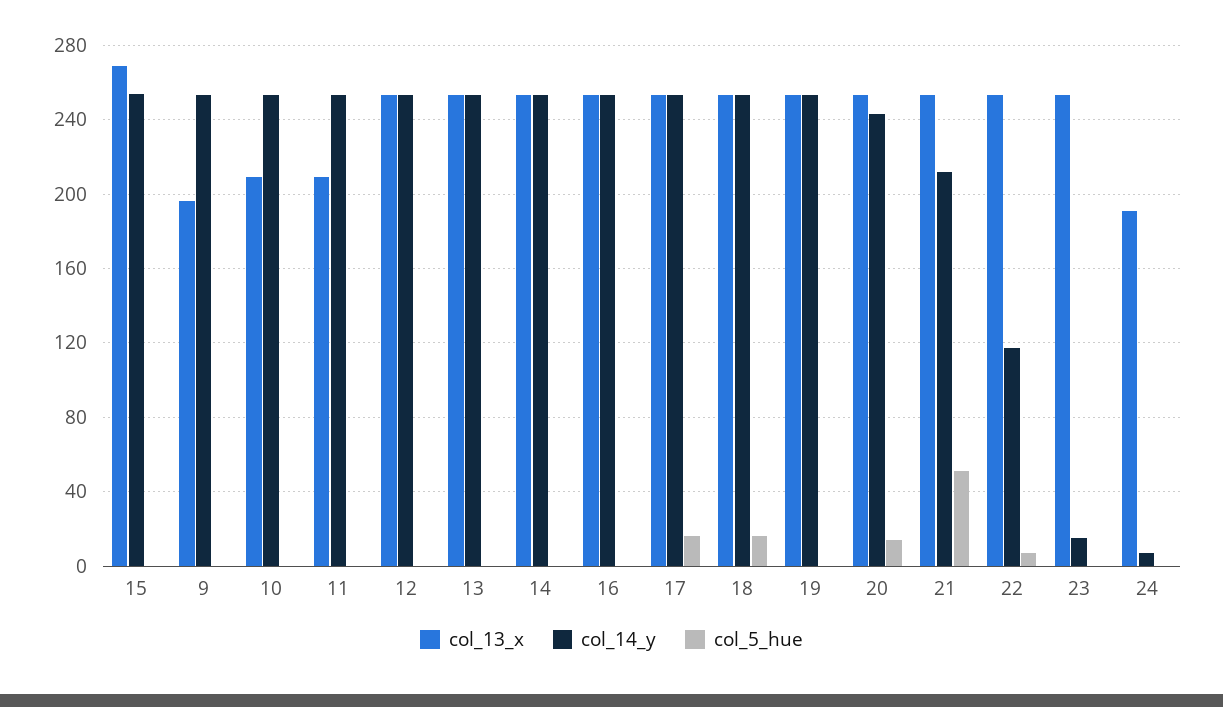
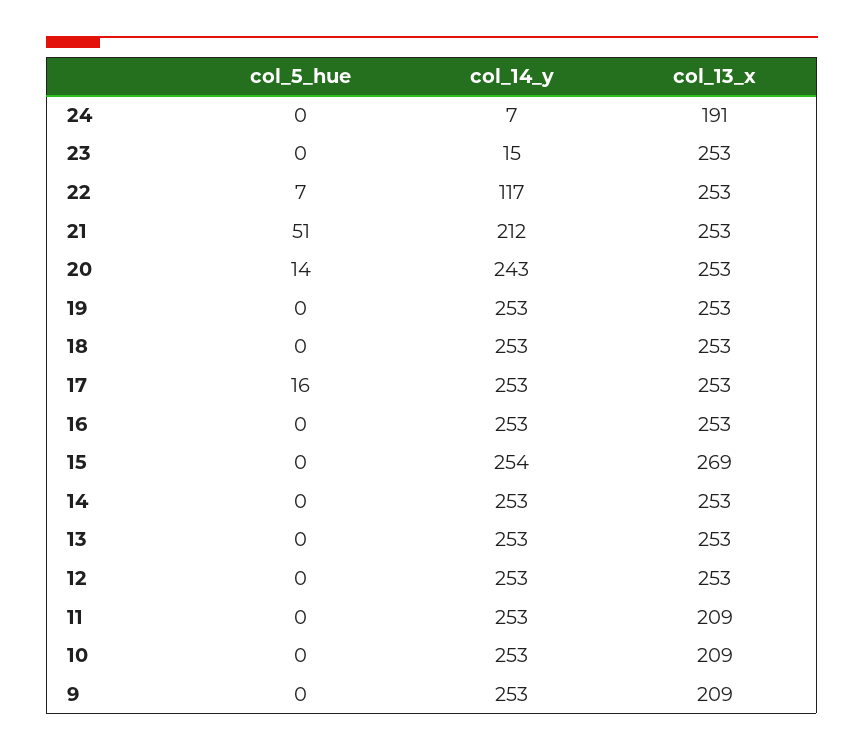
  {
    "col_13_x": {
      "15": 269,
-     "9": 195,
+     "9": 209,
      "10": 209,
      "11": 209,
      "12": 253,
      "13": 253,
      "14": 253,
      "16": 253,
      "17": 253,
      "18": 253,
      "19": 253,
      "20": 253,
      "21": 253,
      "22": 253,
      "23": 253,
      "24": 191
    },
    "col_14_y": {
      "15": 254,
      "9": 253,
      "10": 253,
      "11": 253,
      "12": 253,
      "13": 253,
      "14": 253,
      "16": 253,
      "17": 253,
      "18": 253,
      "19": 253,
      "20": 243,
      "21": 212,
      "22": 117,
      "23": 15,
      "24": 7
    },
    "col_5_hue": {
      "15": 0,
      "9": 0,
      "10": 0,
      "11": 0,
      "12": 0,
      "13": 0,
      "14": 0,
      "16": 0,
      "17": 16,
-     "18": 15,
+     "18": 0,
      "19": 0,
      "20": 14,
      "21": 51,
      "22": 7,
      "23": 0,
      "24": 0
    }
  }

